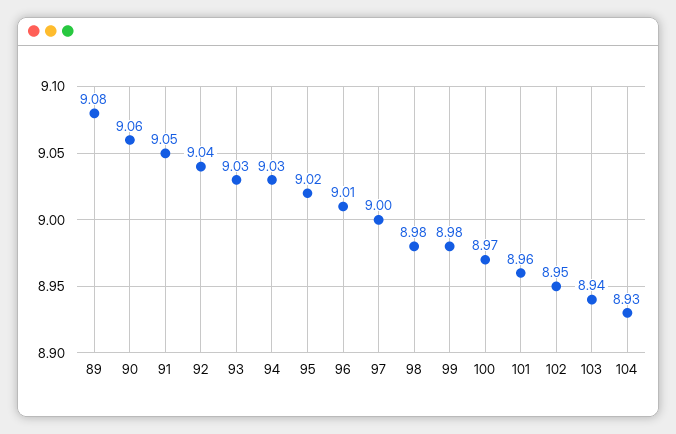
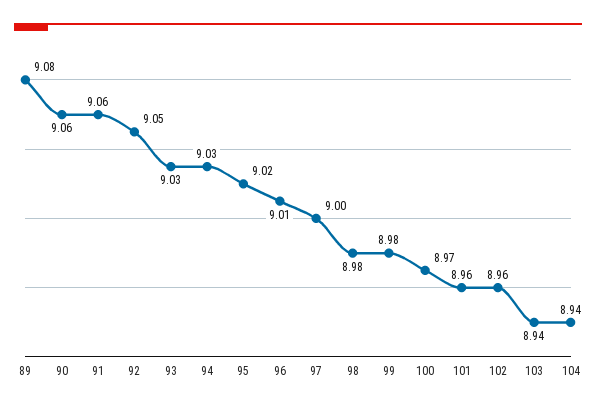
  {
    "89": 9.08,
    "90": 9.06,
-   "91": 9.05,
+   "91": 9.06,
-   "92": 9.04,
+   "92": 9.05,
    "93": 9.03,
    "94": 9.03,
    "95": 9.02,
    "96": 9.01,
    "97": 9,
    "98": 8.98,
    "99": 8.98,
    "100": 8.97,
    "101": 8.96,
-   "102": 8.95,
+   "102": 8.96,
    "103": 8.94,
-   "104": 8.93
+   "104": 8.94
  }

